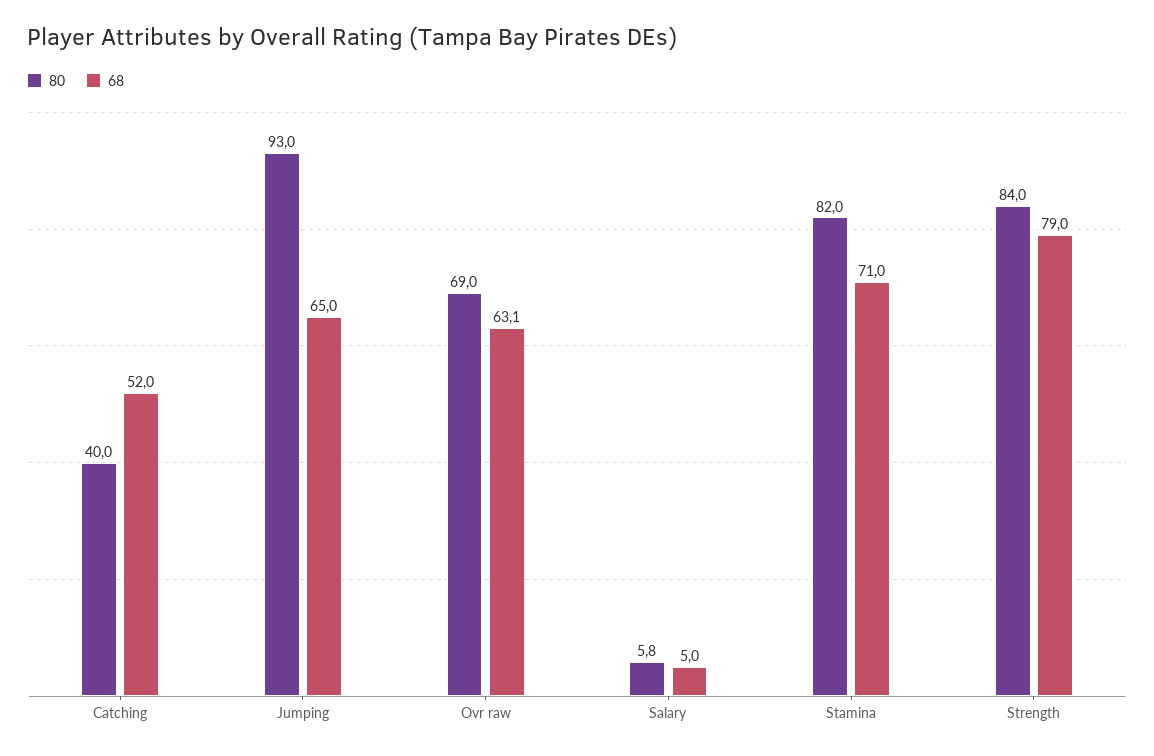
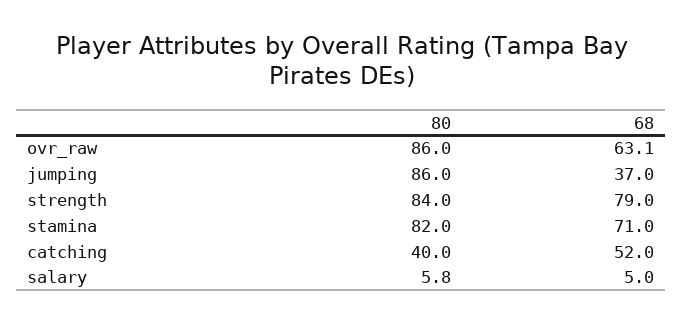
  {
    "80": {
      "Catching": 40,
-     "Jumping": 93,
+     "Jumping": 86,
-     "Ovr raw": 69,
+     "Ovr raw": 86,
      "Salary": 5.8,
      "Stamina": 82,
      "Strength": 84
    },
    "68": {
      "Catching": 52,
-     "Jumping": 65,
+     "Jumping": 37,
      "Ovr raw": 63.1,
      "Salary": 5,
      "Stamina": 71,
      "Strength": 79
    }
  }

